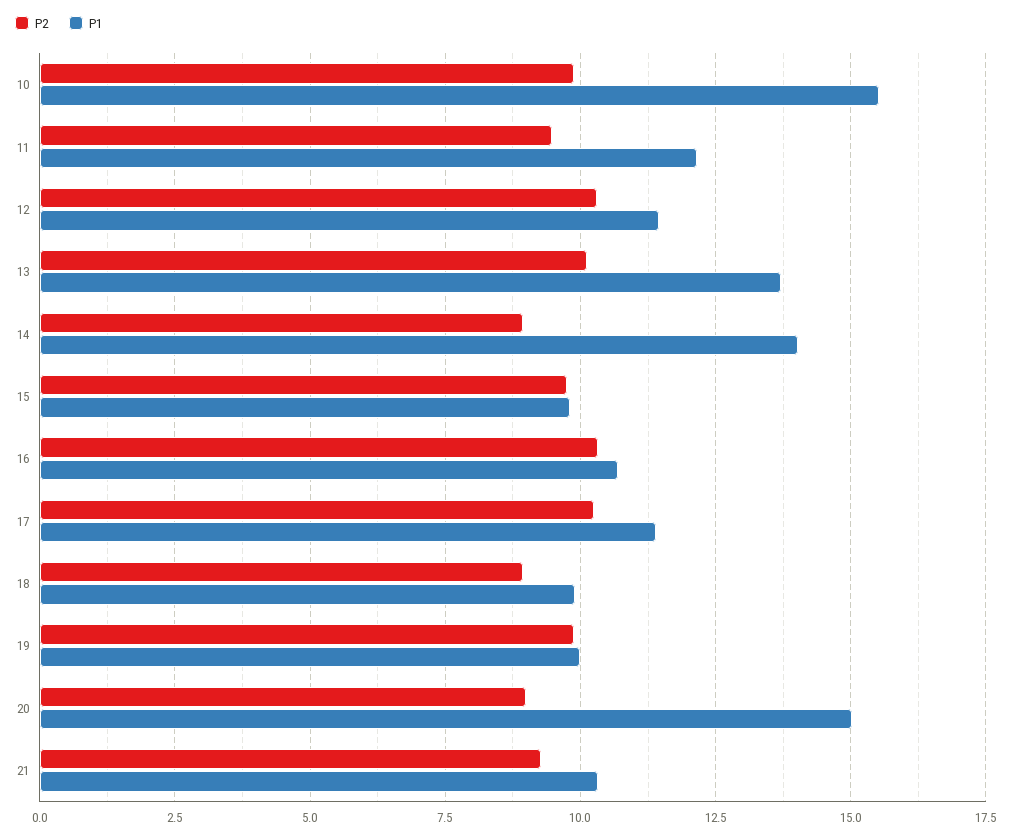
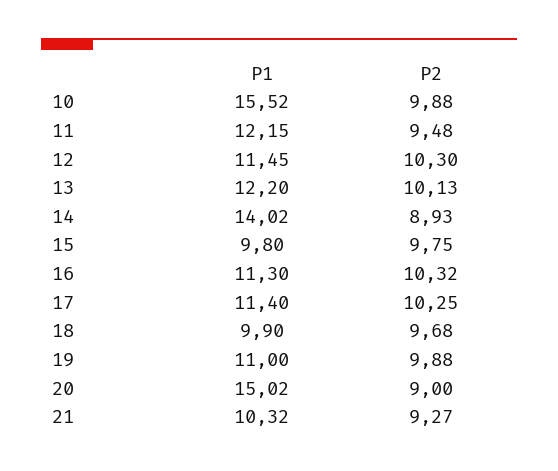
  {
    "P2": {
      "10": 9.88,
      "11": 9.48,
      "12": 10.3,
      "13": 10.13,
      "14": 8.93,
      "15": 9.75,
      "16": 10.32,
      "17": 10.25,
-     "18": 9,
+     "18": 9.68,
      "19": 9.88,
      "20": 9,
      "21": 9.27
    },
    "P1": {
      "10": 15.52,
      "11": 12.15,
      "12": 11.45,
-     "13": 13.75,
+     "13": 12.2,
      "14": 14.02,
      "15": 9.8,
-     "16": 10.75,
+     "16": 11.3,
      "17": 11.4,
      "18": 9.9,
-     "19": 10,
+     "19": 11,
      "20": 15.02,
      "21": 10.32
    }
  }

